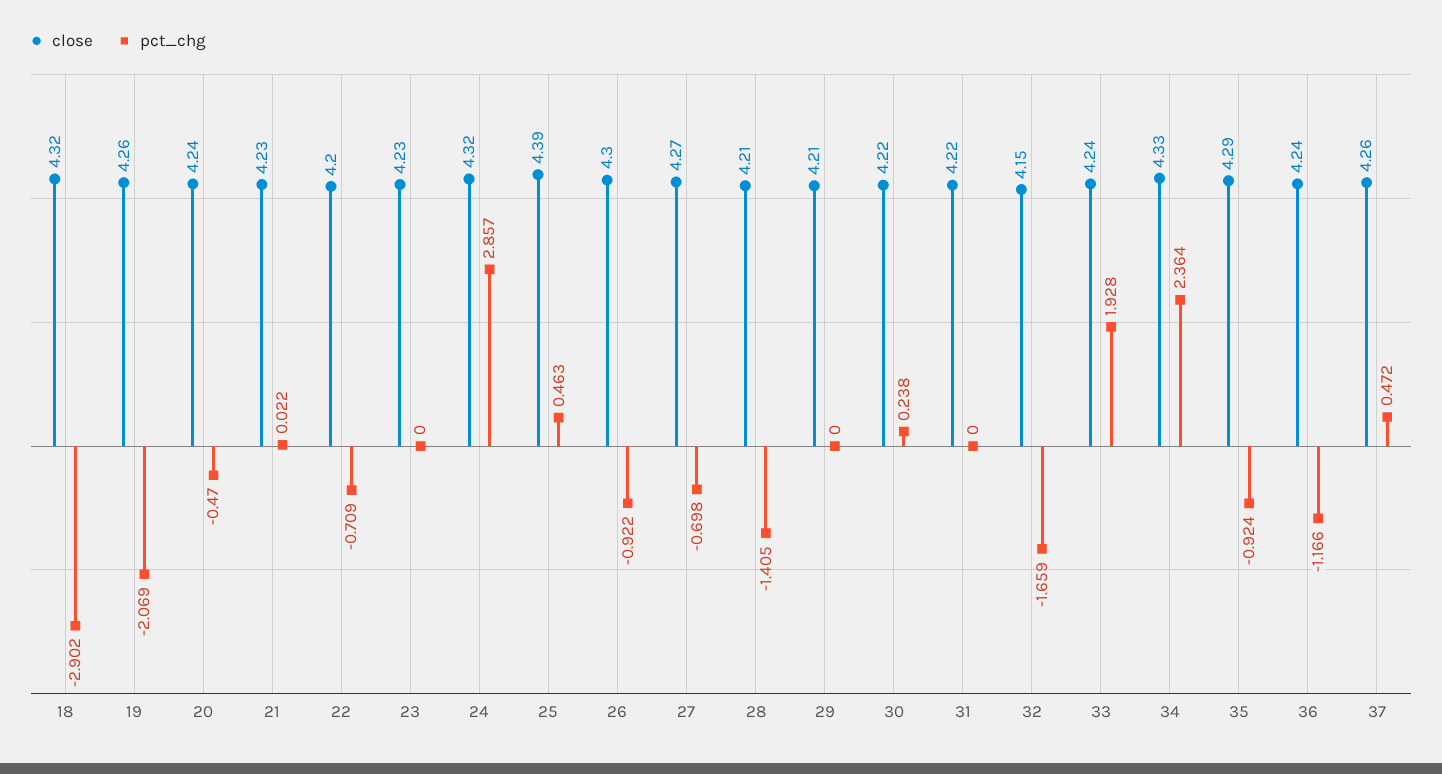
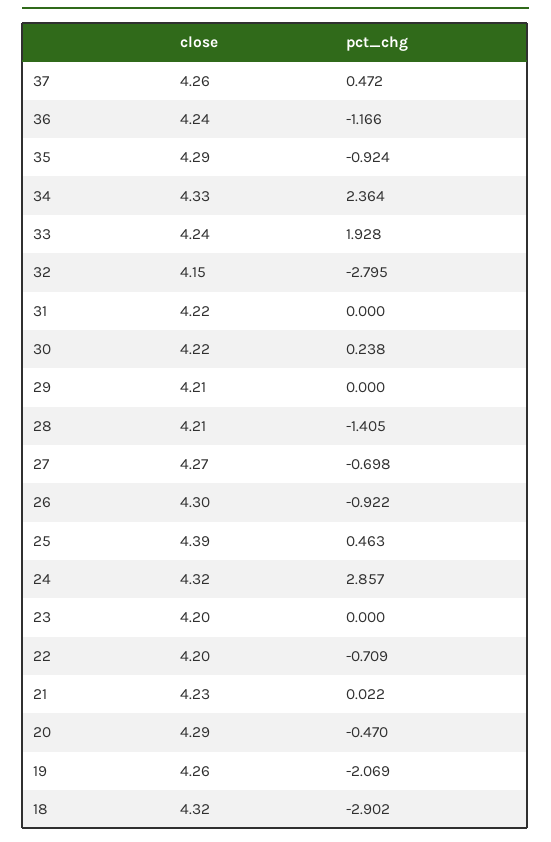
  {
    "close": {
      "18": 4.32,
      "19": 4.26,
-     "20": 4.24,
+     "20": 4.29,
      "21": 4.23,
      "22": 4.2,
-     "23": 4.23,
+     "23": 4.2,
      "24": 4.32,
      "25": 4.39,
      "26": 4.3,
      "27": 4.27,
      "28": 4.21,
      "29": 4.21,
      "30": 4.22,
      "31": 4.22,
      "32": 4.15,
      "33": 4.24,
      "34": 4.33,
      "35": 4.29,
      "36": 4.24,
      "37": 4.26
    },
    "pct_chg": {
      "18": -2.902,
      "19": -2.069,
      "20": -0.47,
      "21": 0.022,
      "22": -0.709,
      "23": 0,
      "24": 2.857,
      "25": 0.463,
      "26": -0.922,
      "27": -0.698,
      "28": -1.405,
      "29": 0,
      "30": 0.238,
      "31": 0,
-     "32": -1.659,
+     "32": -2.795,
      "33": 1.928,
      "34": 2.364,
      "35": -0.924,
      "36": -1.166,
      "37": 0.472
    }
  }

